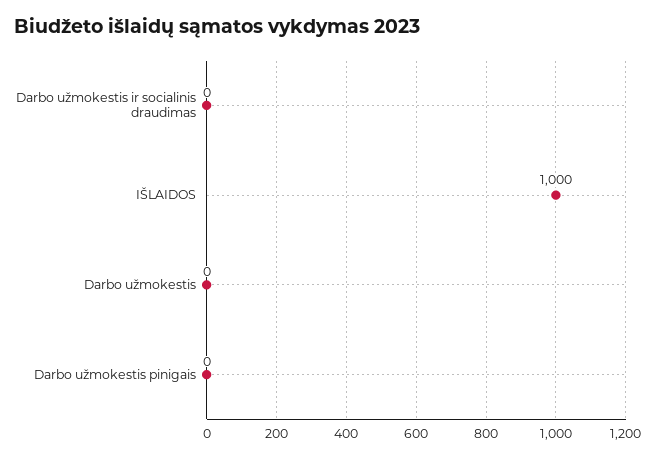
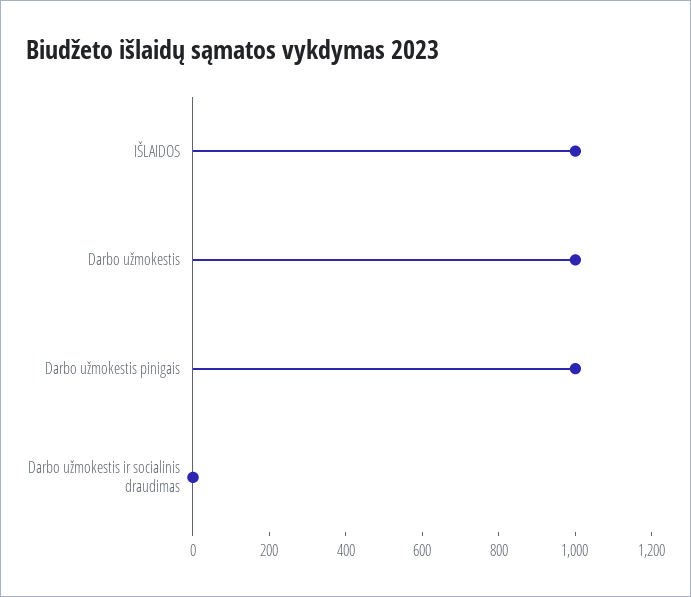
  {
    "Darbo užmokestis ir socialinis draudimas": 0,
    "IŠLAIDOS": 1000,
-   "Darbo užmokestis": 0,
+   "Darbo užmokestis": 1000,
-   "Darbo užmokestis pinigais": 0
+   "Darbo užmokestis pinigais": 1000
  }

